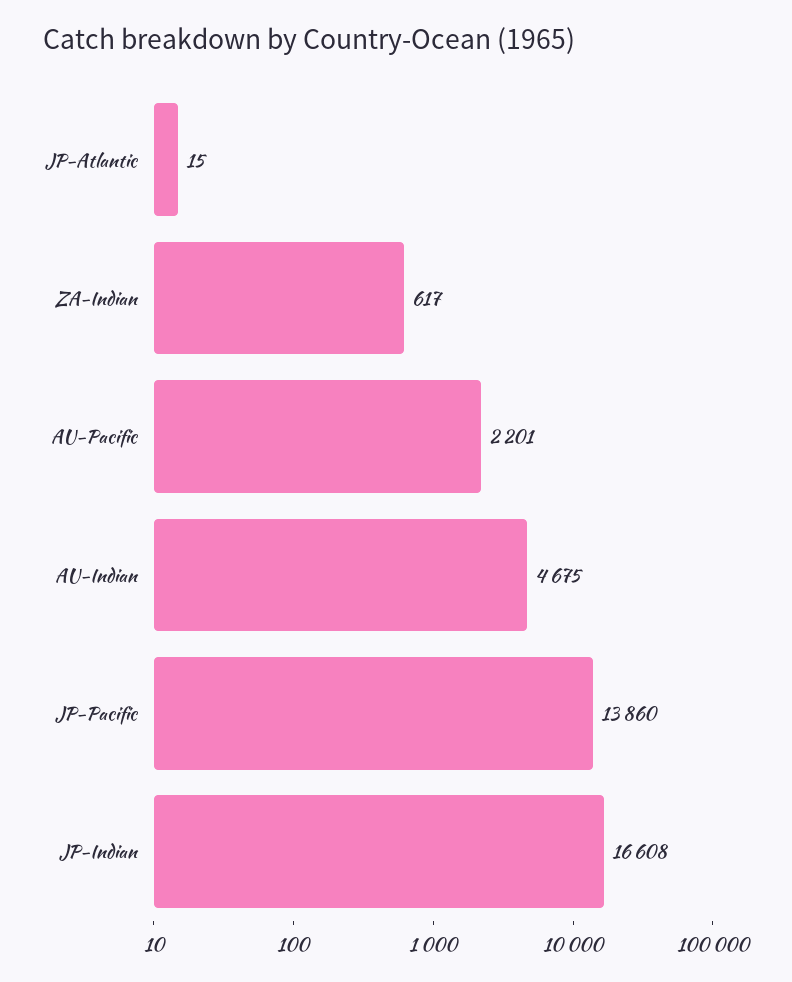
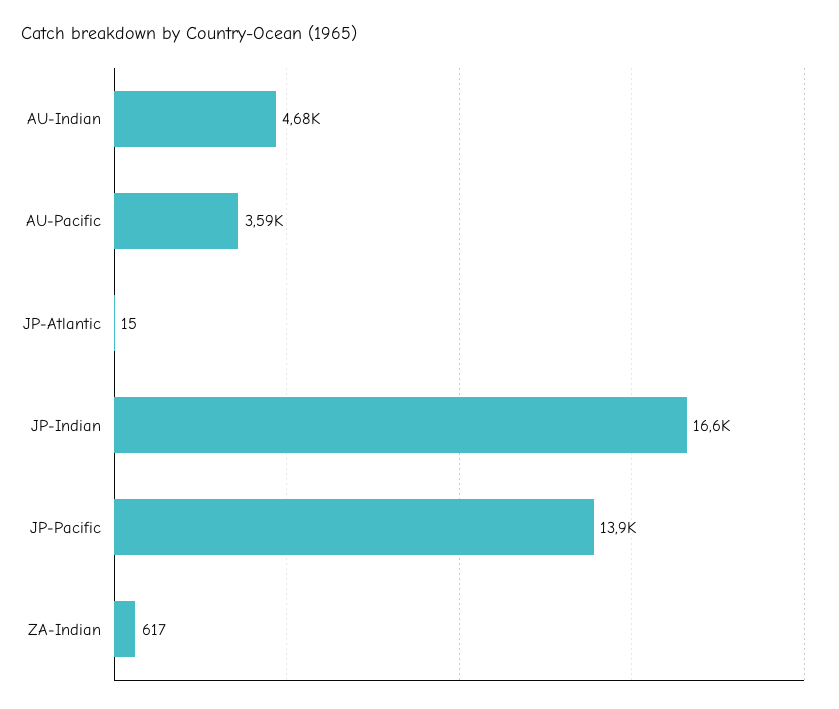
  {
    "JP-Atlantic": 15,
    "ZA-Indian": 617,
-   "AU-Pacific": 2201,
+   "AU-Pacific": 3590,
    "AU-Indian": 4675,
    "JP-Pacific": 13860,
    "JP-Indian": 16608
  }

